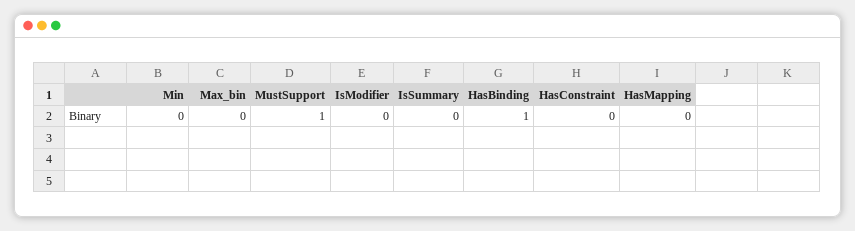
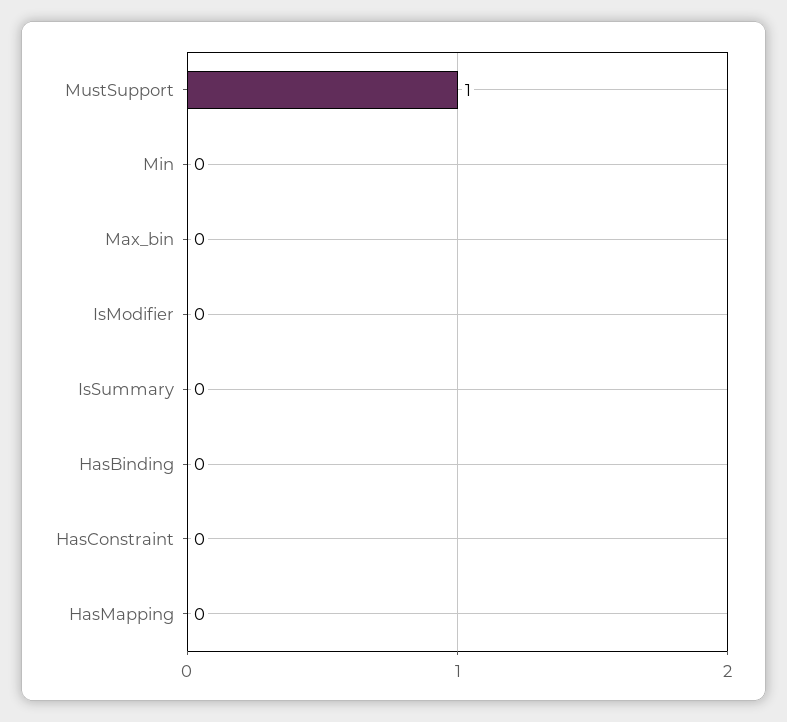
  {
    "Min": 0,
    "Max_bin": 0,
    "MustSupport": 1,
    "IsModifier": 0,
    "IsSummary": 0,
-   "HasBinding": 1,
+   "HasBinding": 0,
    "HasConstraint": 0,
    "HasMapping": 0
  }

